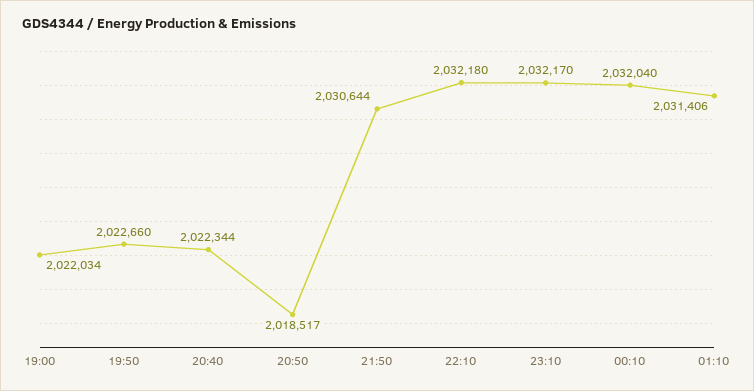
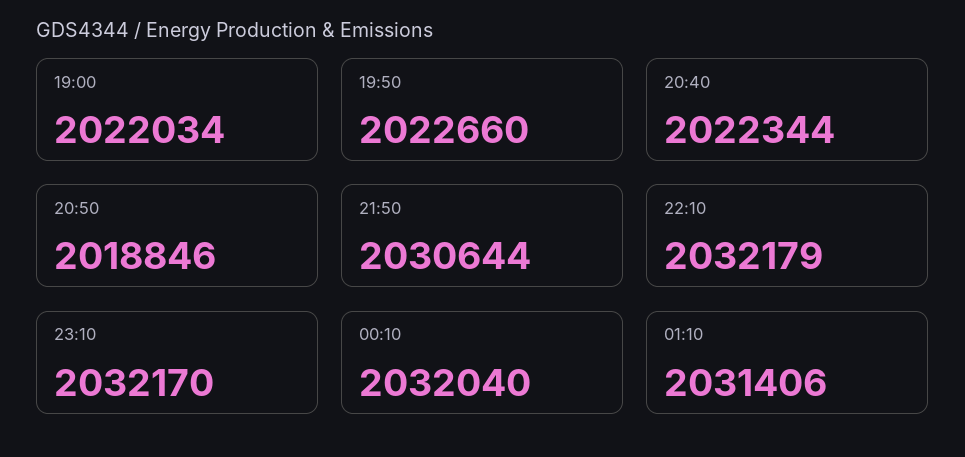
  {
    "19:00": 2022034,
    "19:50": 2022660,
    "20:40": 2022344,
-   "20:50": 2018517,
+   "20:50": 2018846,
    "21:50": 2030644,
-   "22:10": 2032180,
+   "22:10": 2032179,
    "23:10": 2032170,
    "00:10": 2032040,
    "01:10": 2031406
  }

